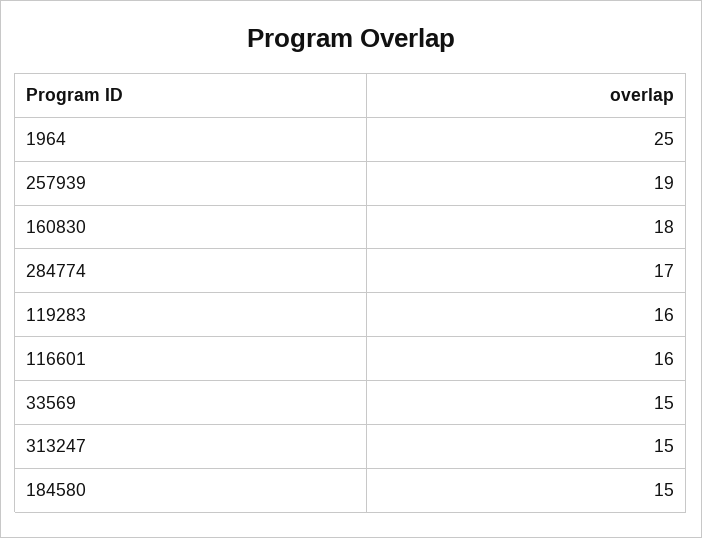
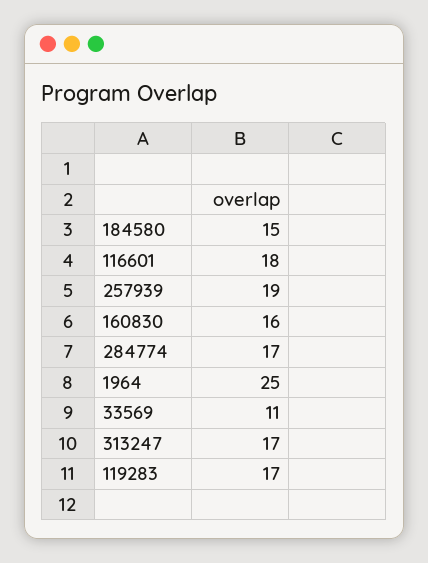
  {
    "1964": 25,
    "257939": 19,
-   "160830": 18,
+   "160830": 16,
    "284774": 17,
-   "119283": 16,
+   "119283": 17,
-   "116601": 16,
+   "116601": 18,
-   "33569": 15,
+   "33569": 11,
-   "313247": 15,
+   "313247": 17,
    "184580": 15
  }

